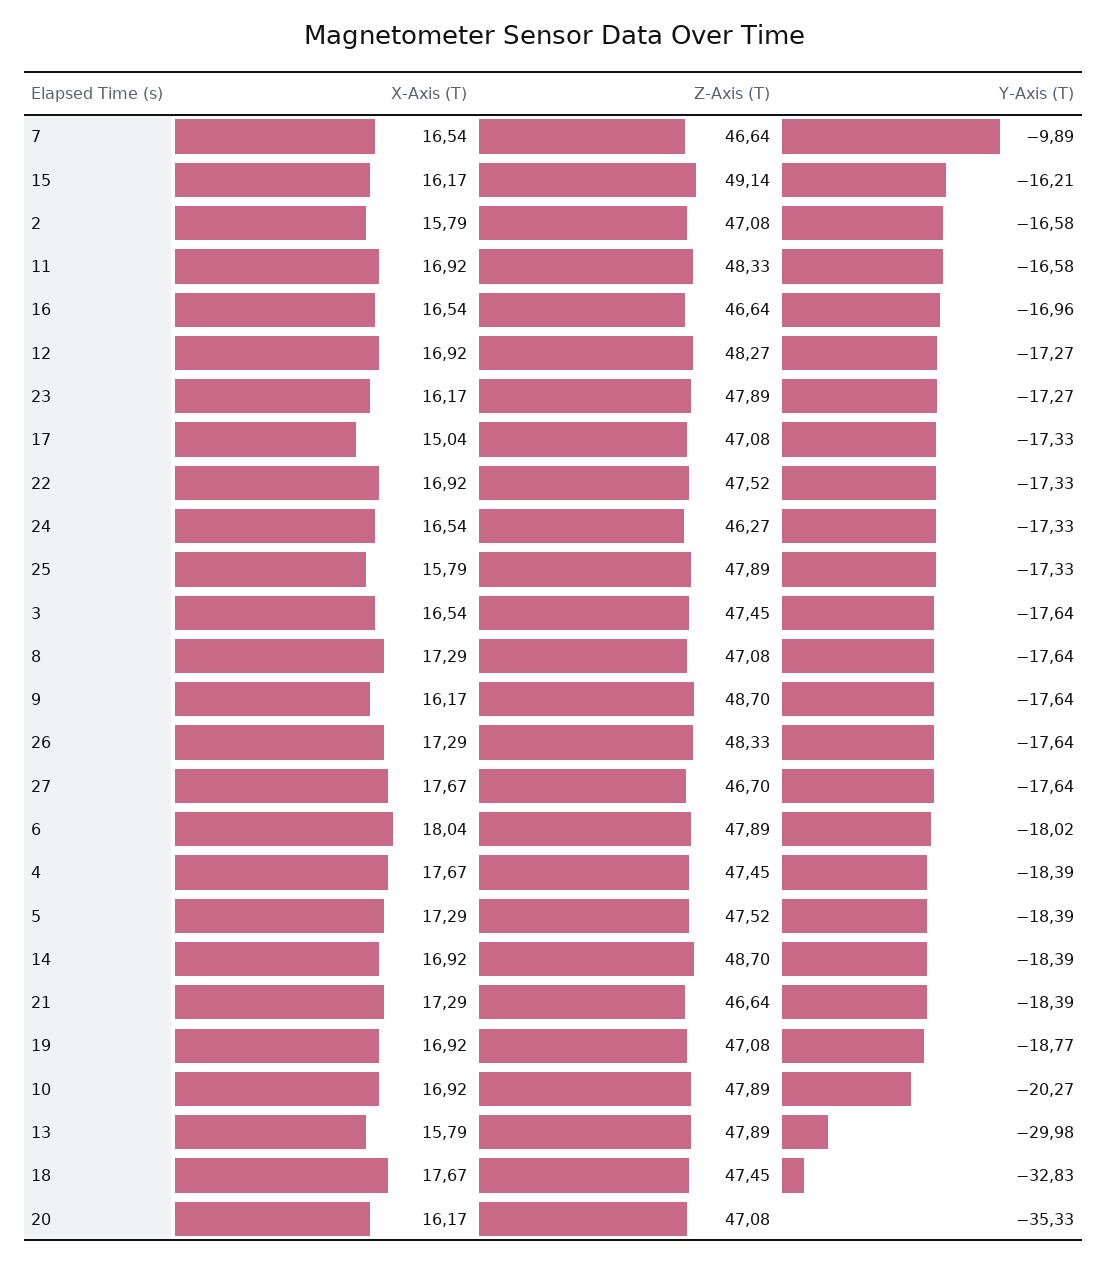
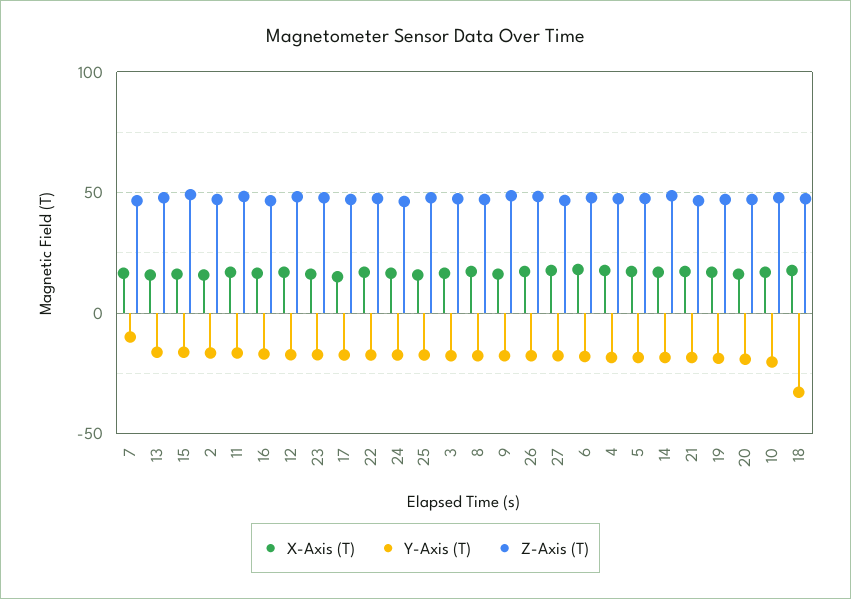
  {
    "X-Axis (T)": {
      "7": 16.54,
      "15": 16.17,
      "2": 15.79,
      "11": 16.92,
      "16": 16.54,
      "12": 16.92,
      "23": 16.17,
      "17": 15.04,
      "22": 16.92,
      "24": 16.54,
      "25": 15.79,
      "3": 16.54,
      "8": 17.29,
      "9": 16.17,
      "26": 17.29,
      "27": 17.67,
      "6": 18.04,
      "4": 17.67,
      "5": 17.29,
      "14": 16.92,
      "21": 17.29,
      "19": 16.92,
      "10": 16.92,
      "13": 15.79,
      "18": 17.67,
      "20": 16.17
    },
    "Z-Axis (T)": {
      "7": 46.64,
      "15": 49.14,
      "2": 47.08,
      "11": 48.33,
      "16": 46.64,
      "12": 48.27,
      "23": 47.89,
      "17": 47.08,
      "22": 47.52,
      "24": 46.27,
      "25": 47.89,
      "3": 47.45,
      "8": 47.08,
      "9": 48.7,
      "26": 48.33,
      "27": 46.7,
      "6": 47.89,
      "4": 47.45,
      "5": 47.52,
      "14": 48.7,
      "21": 46.64,
      "19": 47.08,
      "10": 47.89,
      "13": 47.89,
      "18": 47.45,
      "20": 47.08
    },
    "Y-Axis (T)": {
      "7": -9.89,
      "15": -16.21,
      "2": -16.58,
      "11": -16.58,
      "16": -16.96,
      "12": -17.27,
      "23": -17.27,
      "17": -17.33,
      "22": -17.33,
      "24": -17.33,
      "25": -17.33,
      "3": -17.64,
      "8": -17.64,
      "9": -17.64,
      "26": -17.64,
      "27": -17.64,
      "6": -18.02,
      "4": -18.39,
      "5": -18.39,
      "14": -18.39,
      "21": -18.39,
      "19": -18.77,
      "10": -20.27,
-     "13": -29.98,
+     "13": -15,
      "18": -32.83,
-     "20": -35.33
+     "20": -20
    }
  }

